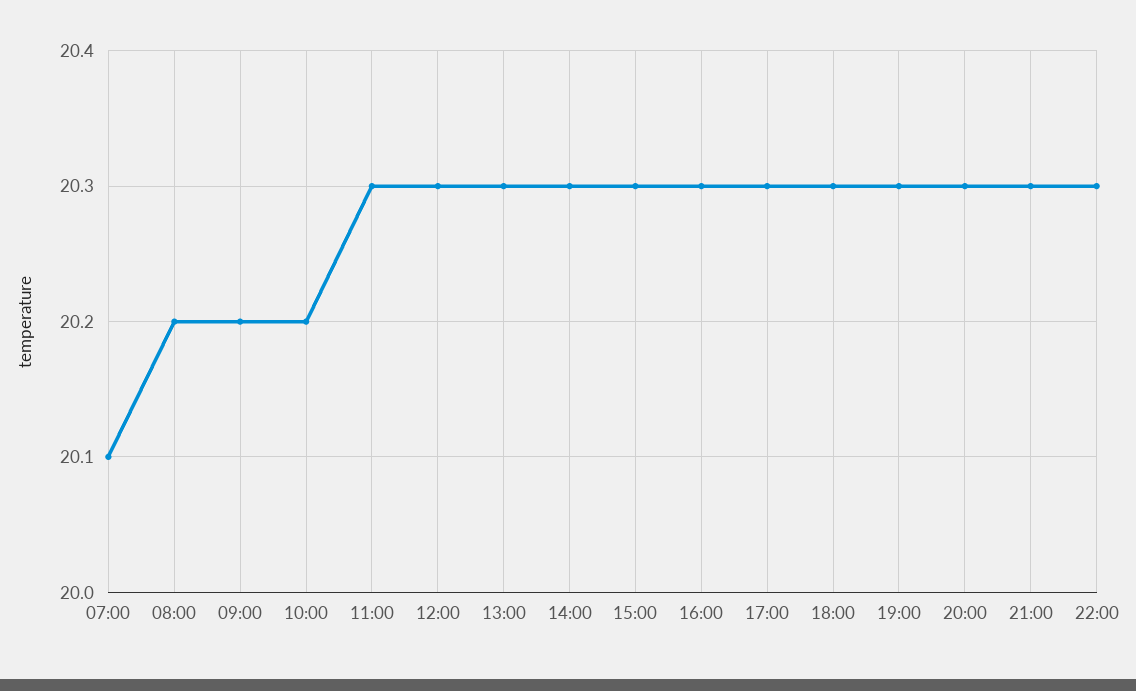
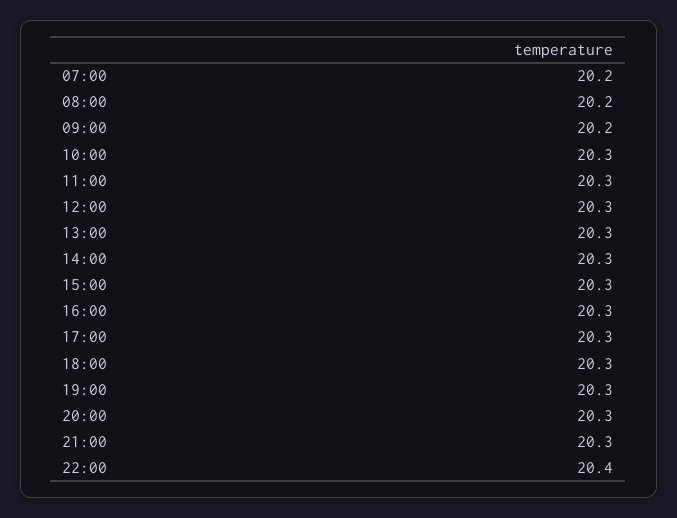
  {
-   "07:00": 20.1,
+   "07:00": 20.2,
    "08:00": 20.2,
    "09:00": 20.2,
-   "10:00": 20.2,
+   "10:00": 20.3,
    "11:00": 20.3,
    "12:00": 20.3,
    "13:00": 20.3,
    "14:00": 20.3,
    "15:00": 20.3,
    "16:00": 20.3,
    "17:00": 20.3,
    "18:00": 20.3,
    "19:00": 20.3,
    "20:00": 20.3,
    "21:00": 20.3,
-   "22:00": 20.3
+   "22:00": 20.4
  }

